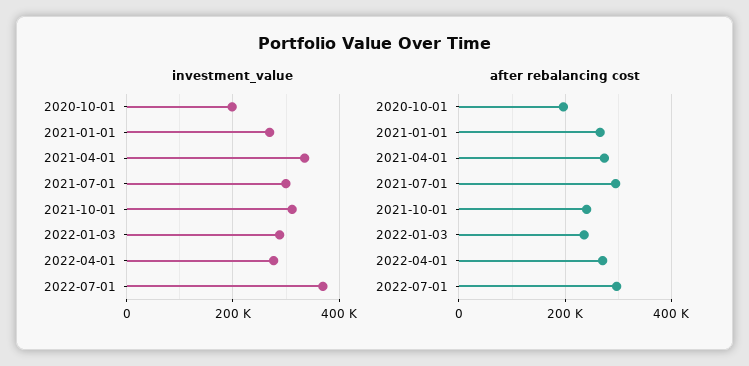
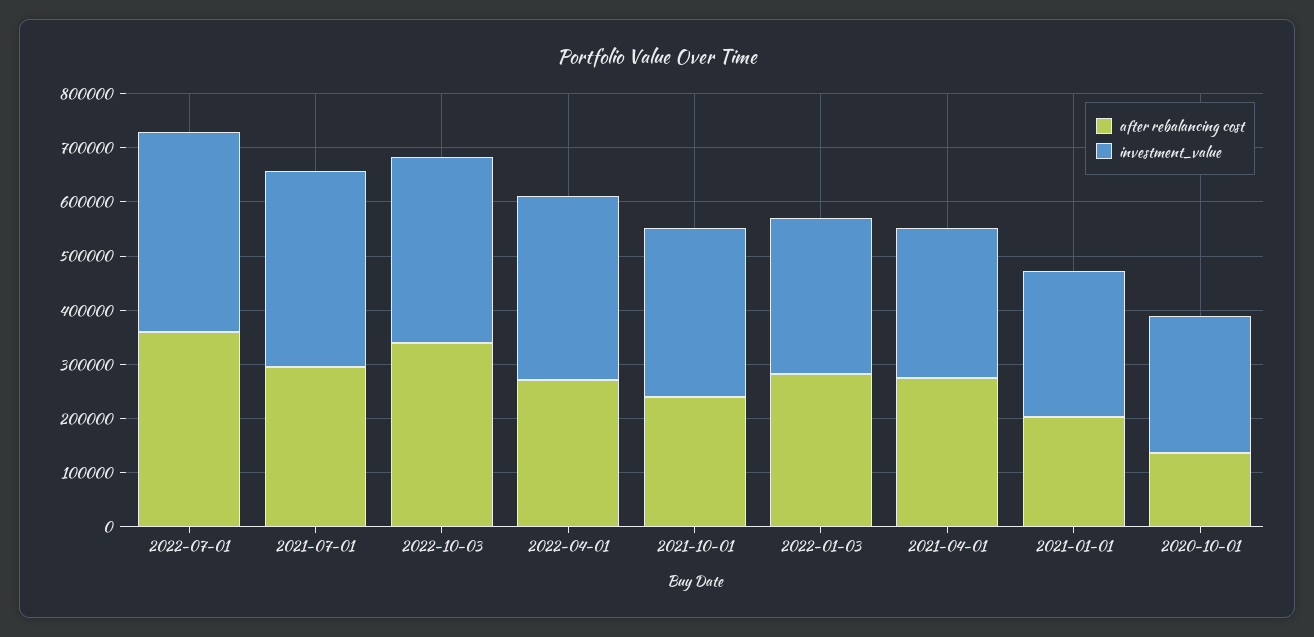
  {
    "investment_value": {
-     "2020-10-01": 200000,
+     "2020-10-01": 260000,
      "2021-01-01": 260000,
-     "2021-04-01": 340000,
+     "2021-04-01": 280000,
-     "2021-07-01": 300000,
+     "2021-07-01": 360000,
      "2021-10-01": 320000,
      "2022-01-03": 280000,
-     "2022-04-01": 280000,
+     "2022-04-01": 340000,
-     "2022-07-01": 360000
+     "2022-07-01": 360000,
+     "2022-10-03": 340000
    },
    "after rebalancing cost": {
-     "2020-10-01": 200000,
+     "2020-10-01": 140000,
-     "2021-01-01": 260000,
+     "2021-01-01": 200000,
      "2021-04-01": 280000,
      "2021-07-01": 300000,
      "2021-10-01": 240000,
-     "2022-01-03": 240000,
+     "2022-01-03": 280000,
      "2022-04-01": 280000,
-     "2022-07-01": 300000
+     "2022-07-01": 360000,
+     "2022-10-03": 340000
    }
  }

